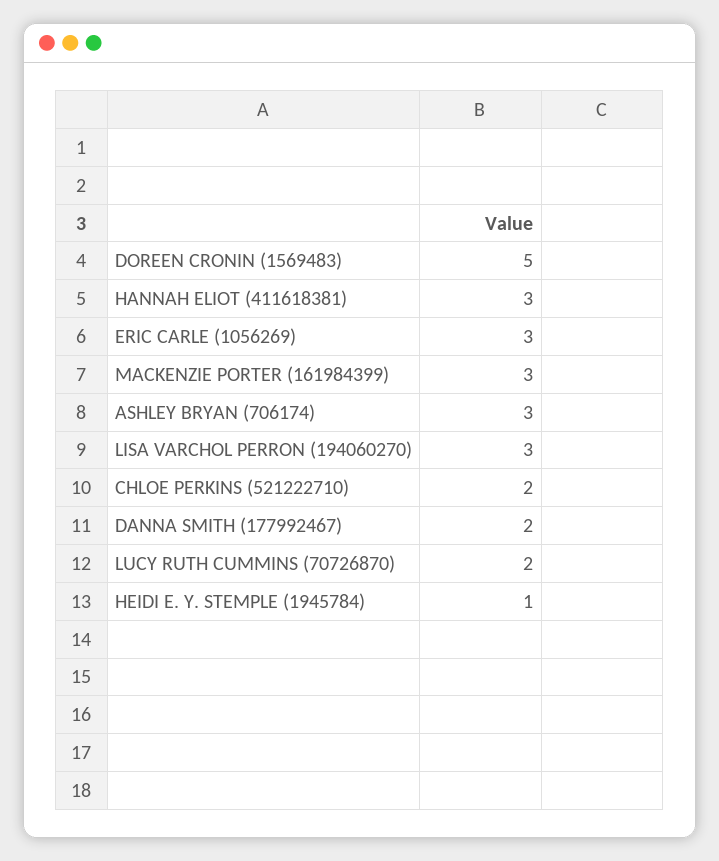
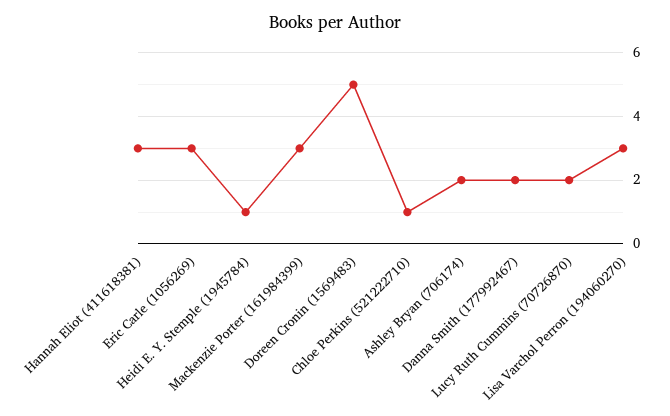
  {
    "DOREEN CRONIN (1569483)": 5,
    "HANNAH ELIOT (411618381)": 3,
    "ERIC CARLE (1056269)": 3,
    "MACKENZIE PORTER (161984399)": 3,
-   "ASHLEY BRYAN (706174)": 3,
+   "ASHLEY BRYAN (706174)": 2,
    "LISA VARCHOL PERRON (194060270)": 3,
-   "CHLOE PERKINS (521222710)": 2,
+   "CHLOE PERKINS (521222710)": 1,
    "DANNA SMITH (177992467)": 2,
    "LUCY RUTH CUMMINS (70726870)": 2,
    "HEIDI E. Y. STEMPLE (1945784)": 1
  }

